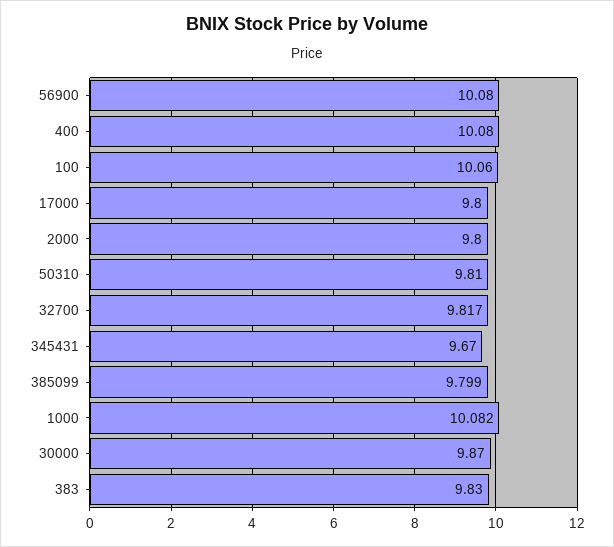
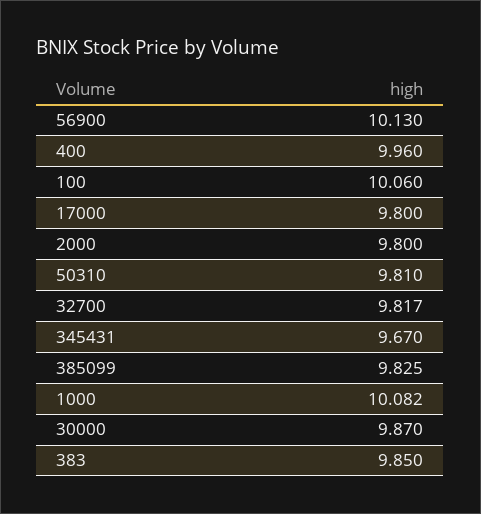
  {
-   "56900": 10.08,
+   "56900": 10.13,
-   "400": 10.08,
+   "400": 9.96,
    "100": 10.06,
    "17000": 9.8,
    "2000": 9.8,
    "50310": 9.81,
    "32700": 9.817,
    "345431": 9.67,
-   "385099": 9.799,
+   "385099": 9.825,
    "1000": 10.082,
    "30000": 9.87,
-   "383": 9.83
+   "383": 9.85
  }

